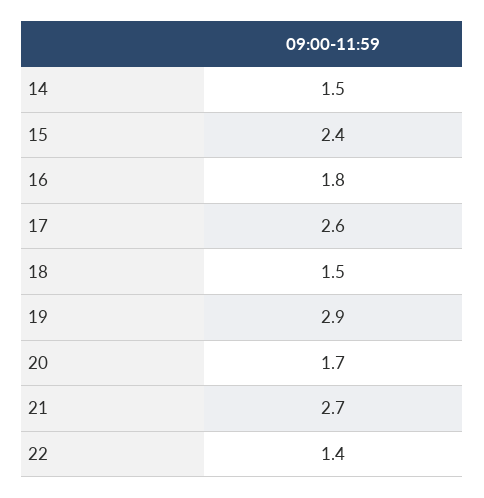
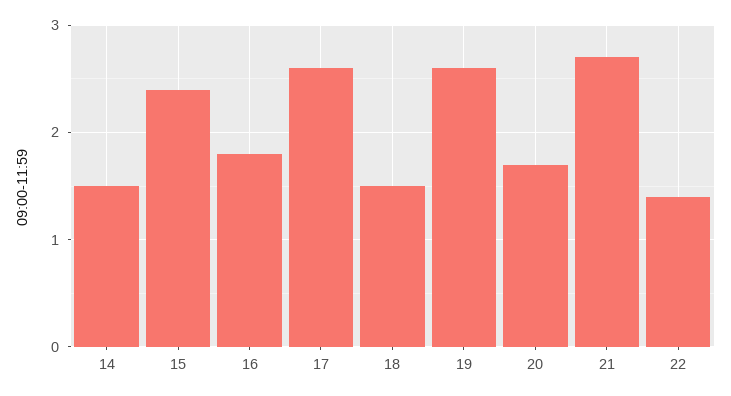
  {
    "14": 1.5,
    "15": 2.4,
    "16": 1.8,
    "17": 2.6,
    "18": 1.5,
-   "19": 2.9,
+   "19": 2.6,
    "20": 1.7,
    "21": 2.7,
    "22": 1.4
  }

